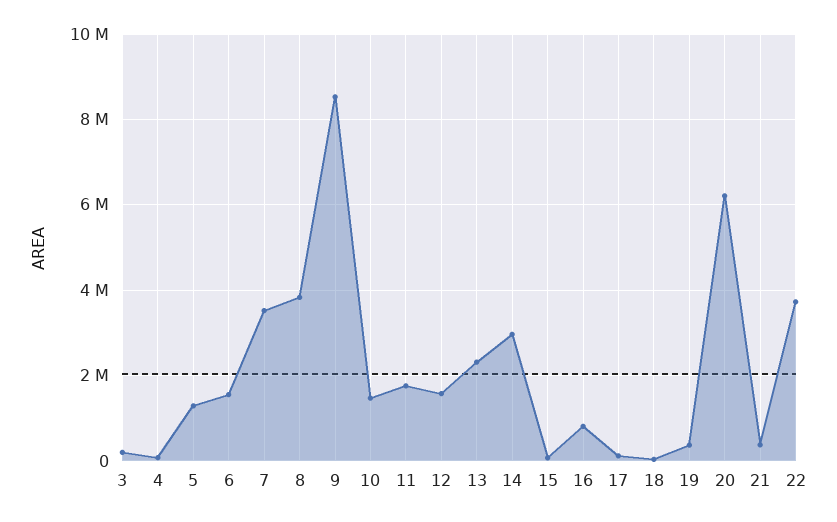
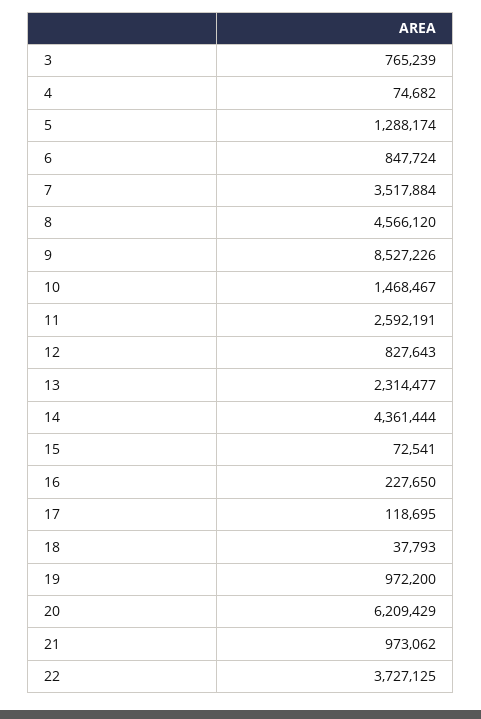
  {
-   "3": 200000,
+   "3": 765239,
    "4": 74682,
    "5": 1288174,
-   "6": 1600000,
+   "6": 847724,
    "7": 3517884,
-   "8": 3800000,
+   "8": 4566120,
    "9": 8527226,
    "10": 1468467,
-   "11": 1800000,
+   "11": 2592191,
-   "12": 1600000,
+   "12": 827643,
    "13": 2314477,
-   "14": 3000000,
+   "14": 4361444,
    "15": 72541,
-   "16": 800000,
+   "16": 227650,
    "17": 118695,
    "18": 37793,
-   "19": 400000,
+   "19": 972200,
    "20": 6209429,
-   "21": 400000,
+   "21": 973062,
    "22": 3727125
  }

